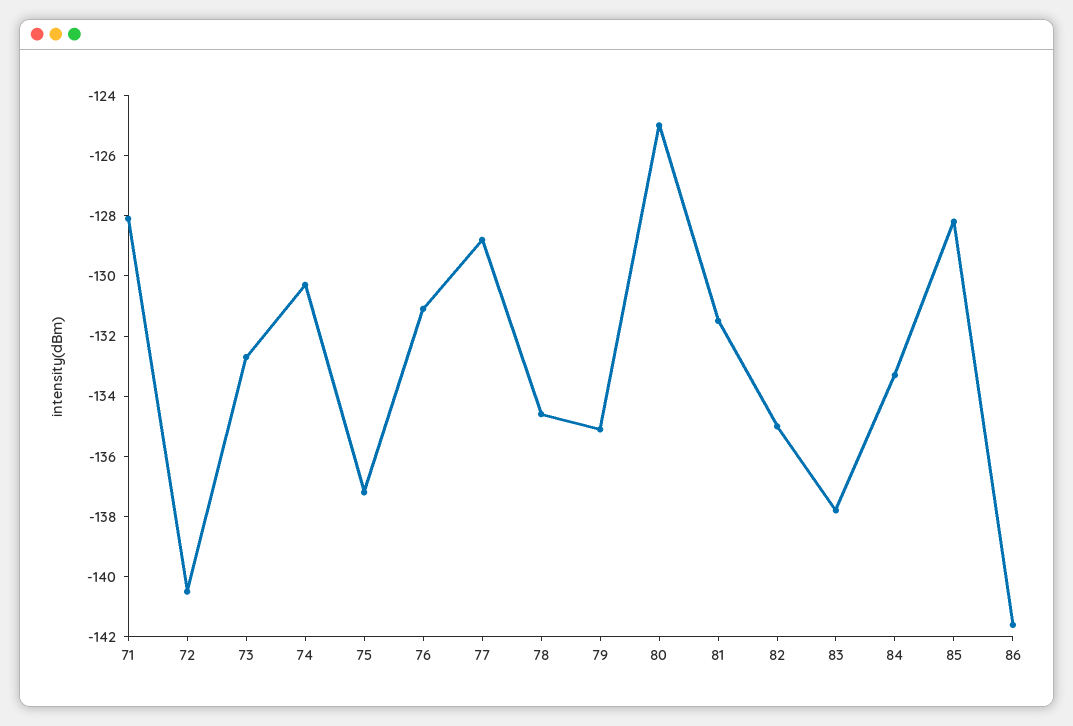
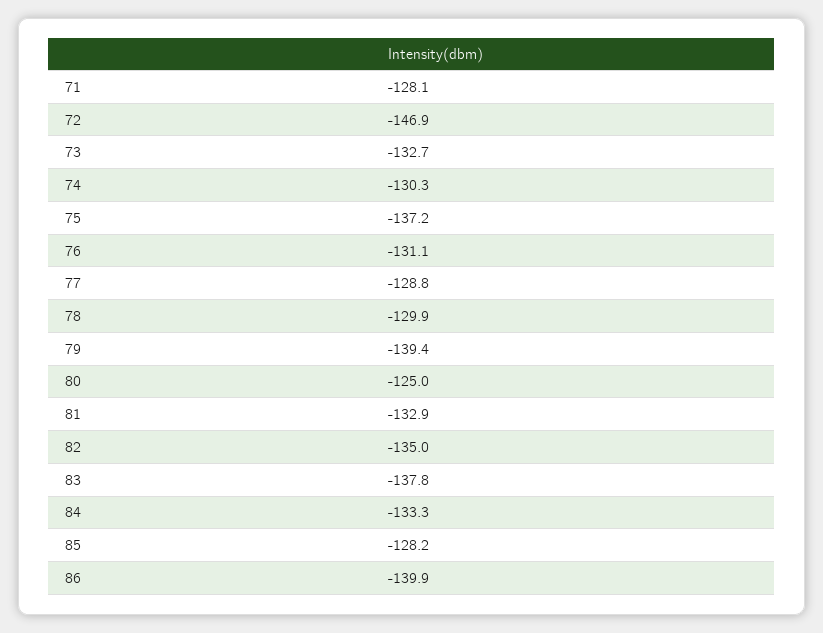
  {
    "71": -128.1,
-   "72": -140.5,
+   "72": -146.9,
    "73": -132.7,
    "74": -130.3,
    "75": -137.2,
    "76": -131.1,
    "77": -128.8,
-   "78": -134.5,
+   "78": -129.9,
-   "79": -135,
+   "79": -139.4,
    "80": -125,
-   "81": -131.5,
+   "81": -132.9,
    "82": -135,
    "83": -137.8,
    "84": -133.3,
    "85": -128.2,
-   "86": -141.5
+   "86": -139.9
  }

